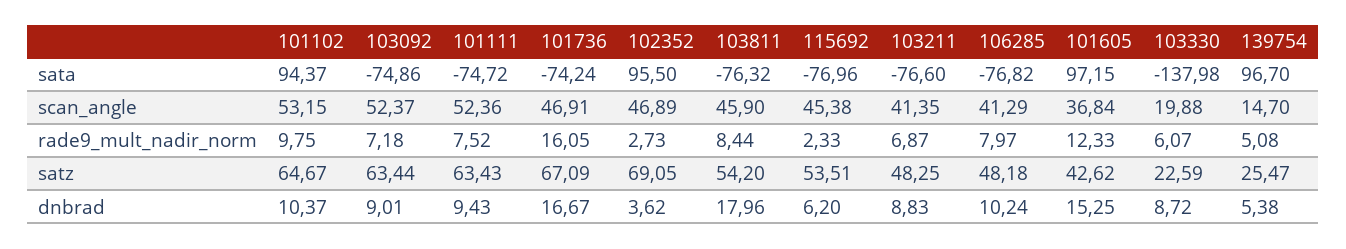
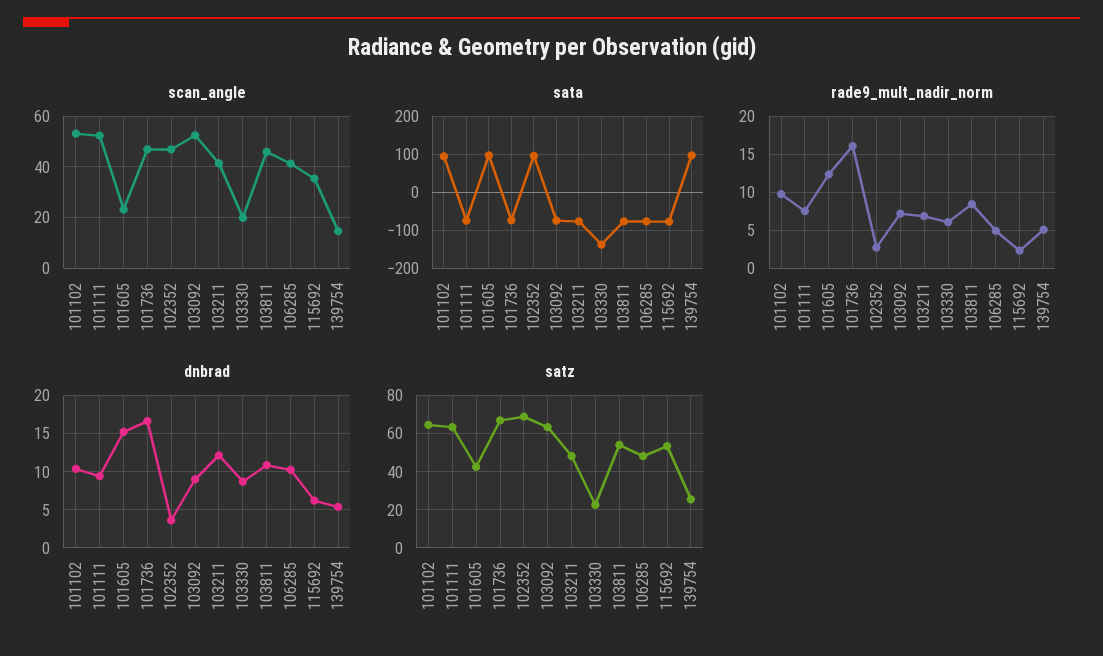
  {
    "sata": {
      "101102": 94.37,
      "103092": -74.86,
      "101111": -74.72,
      "101736": -74.24,
      "102352": 95.5,
      "103811": -76.32,
      "115692": -76.96,
      "103211": -76.6,
      "106285": -76.82,
      "101605": 97.15,
      "103330": -137.98,
      "139754": 96.7
    },
    "scan_angle": {
      "101102": 53.15,
      "103092": 52.37,
      "101111": 52.36,
      "101736": 46.91,
      "102352": 46.89,
      "103811": 45.9,
-     "115692": 45.38,
+     "115692": 35,
      "103211": 41.35,
      "106285": 41.29,
-     "101605": 36.84,
+     "101605": 22.5,
      "103330": 19.88,
      "139754": 14.7
    },
    "rade9_mult_nadir_norm": {
      "101102": 9.75,
      "103092": 7.18,
      "101111": 7.52,
      "101736": 16.05,
      "102352": 2.73,
      "103811": 8.44,
      "115692": 2.33,
      "103211": 6.87,
-     "106285": 7.97,
+     "106285": 5,
      "101605": 12.33,
      "103330": 6.07,
      "139754": 5.08
    },
    "satz": {
      "101102": 64.67,
      "103092": 63.44,
      "101111": 63.43,
      "101736": 67.09,
      "102352": 69.05,
      "103811": 54.2,
      "115692": 53.51,
      "103211": 48.25,
      "106285": 48.18,
      "101605": 42.62,
      "103330": 22.59,
      "139754": 25.47
    },
    "dnbrad": {
      "101102": 10.37,
      "103092": 9.01,
      "101111": 9.43,
      "101736": 16.67,
      "102352": 3.62,
-     "103811": 17.96,
+     "103811": 11,
      "115692": 6.2,
-     "103211": 8.83,
+     "103211": 12,
      "106285": 10.24,
      "101605": 15.25,
      "103330": 8.72,
      "139754": 5.38
    }
  }

